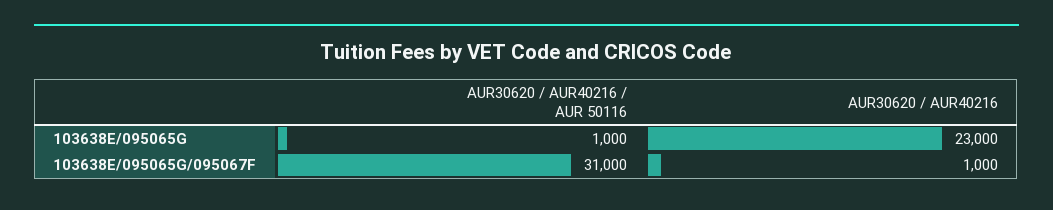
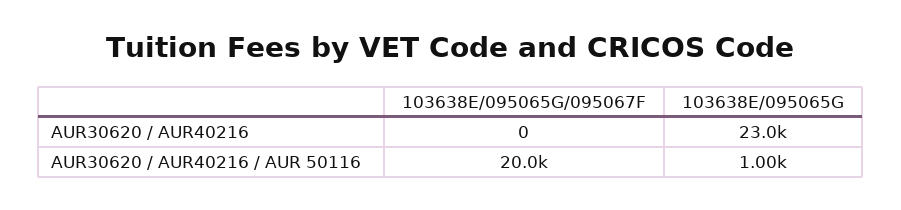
  {
    "AUR30620 / AUR40216 / AUR 50116": {
      "103638E/095065G": 1000,
-     "103638E/095065G/095067F": 31000
+     "103638E/095065G/095067F": 20000
    },
    "AUR30620 / AUR40216": {
      "103638E/095065G": 23000,
-     "103638E/095065G/095067F": 1000
+     "103638E/095065G/095067F": 0
    }
  }

